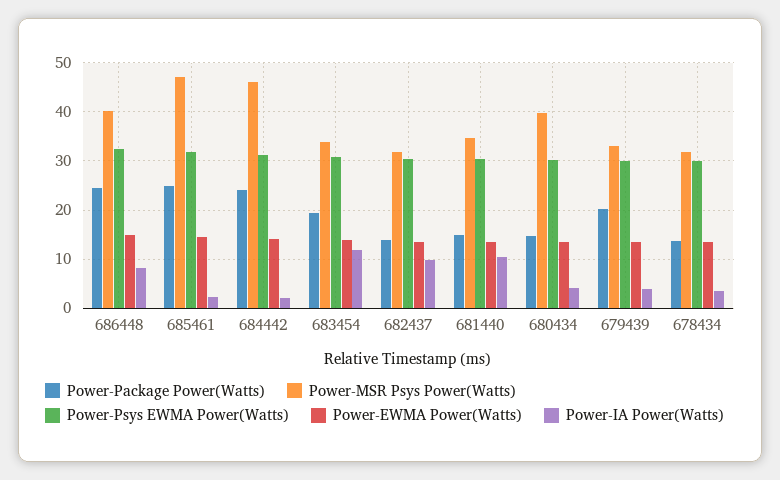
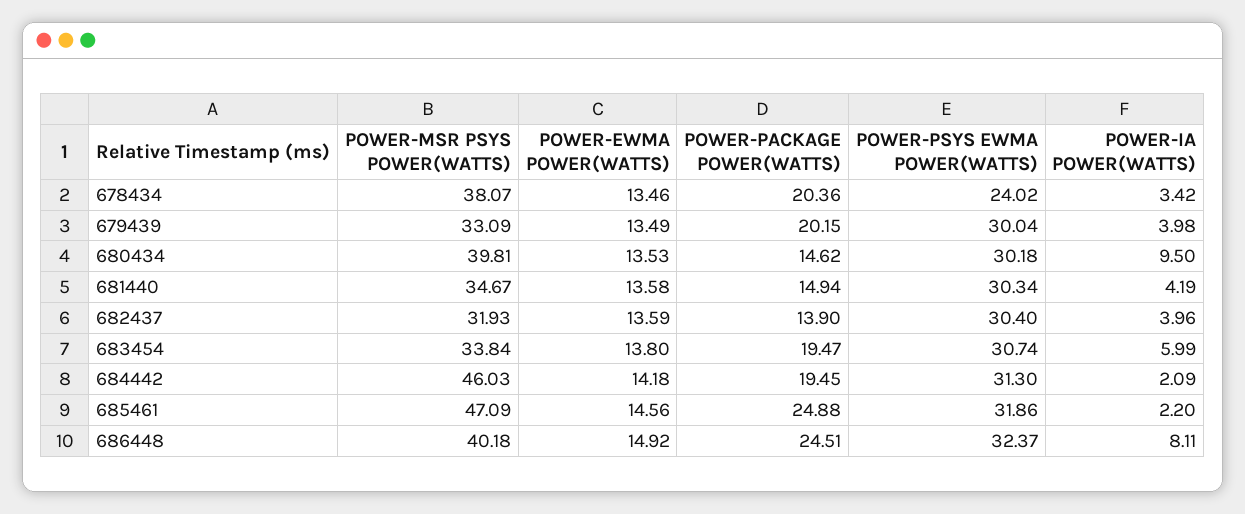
  {
    "Power-Package Power(Watts)": {
      "686448": 24.51,
      "685461": 24.88,
-     "684442": 24,
+     "684442": 19.45,
      "683454": 19.47,
      "682437": 13.9,
      "681440": 14.94,
      "680434": 14.62,
      "679439": 20.15,
-     "678434": 14
+     "678434": 20.36
    },
    "Power-MSR Psys Power(Watts)": {
      "686448": 40.18,
      "685461": 47.09,
      "684442": 46.03,
      "683454": 33.84,
      "682437": 31.93,
      "681440": 34.67,
      "680434": 39.81,
      "679439": 33.09,
-     "678434": 32
+     "678434": 38.07
    },
    "Power-Psys EWMA Power(Watts)": {
      "686448": 32.37,
      "685461": 31.86,
      "684442": 31.3,
      "683454": 30.74,
      "682437": 30.4,
      "681440": 30.34,
      "680434": 30.18,
      "679439": 30.04,
-     "678434": 30
+     "678434": 24.02
    },
    "Power-EWMA Power(Watts)": {
      "686448": 14.92,
      "685461": 14.56,
      "684442": 14.18,
      "683454": 13.8,
      "682437": 13.59,
      "681440": 13.58,
      "680434": 13.53,
      "679439": 13.49,
      "678434": 13.46
    },
    "Power-IA Power(Watts)": {
      "686448": 8.11,
      "685461": 2.2,
      "684442": 2.09,
-     "683454": 12,
+     "683454": 5.99,
-     "682437": 10,
+     "682437": 3.96,
-     "681440": 10,
+     "681440": 4.19,
-     "680434": 4,
+     "680434": 9.5,
      "679439": 3.98,
      "678434": 3.42
    }
  }

